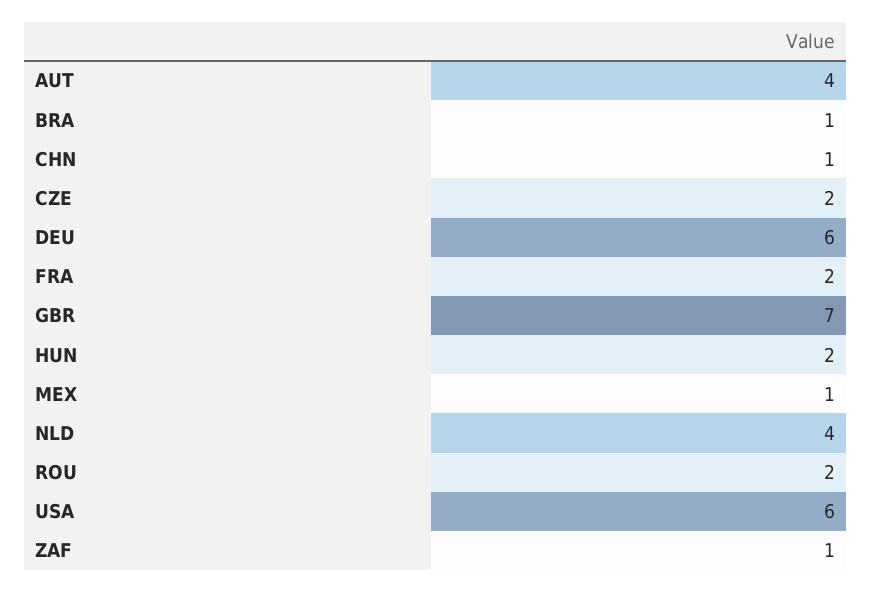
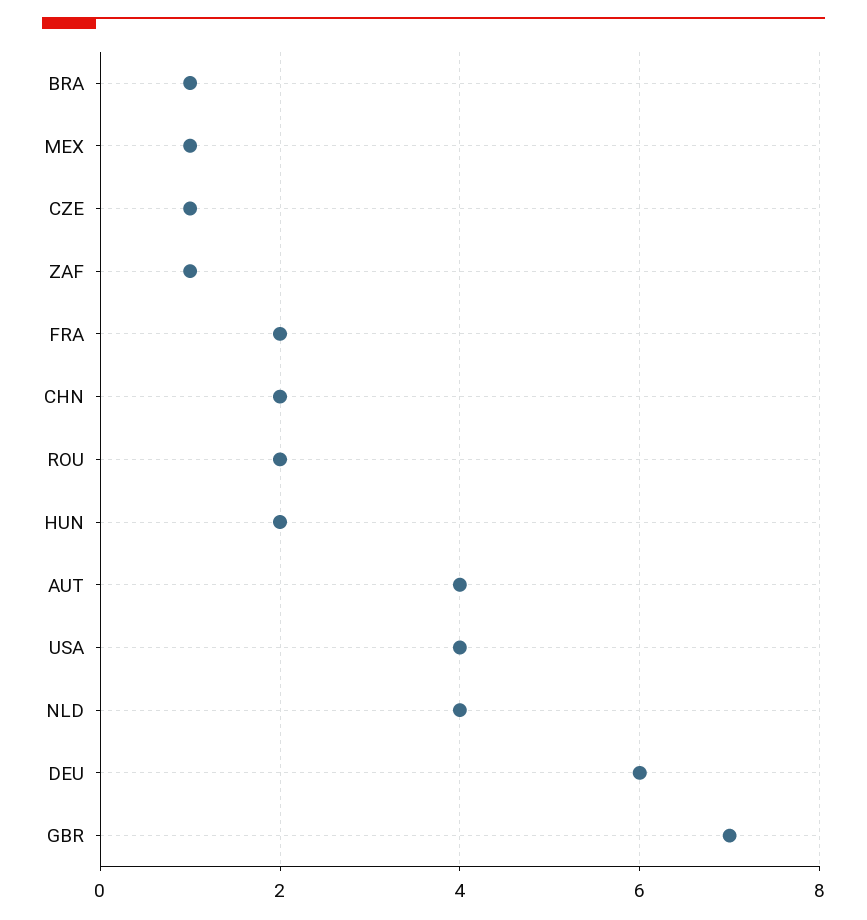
  {
    "AUT": 4,
    "BRA": 1,
-   "CHN": 1,
+   "CHN": 2,
-   "CZE": 2,
+   "CZE": 1,
    "DEU": 6,
    "FRA": 2,
    "GBR": 7,
    "HUN": 2,
    "MEX": 1,
    "NLD": 4,
    "ROU": 2,
-   "USA": 6,
+   "USA": 4,
    "ZAF": 1
  }

